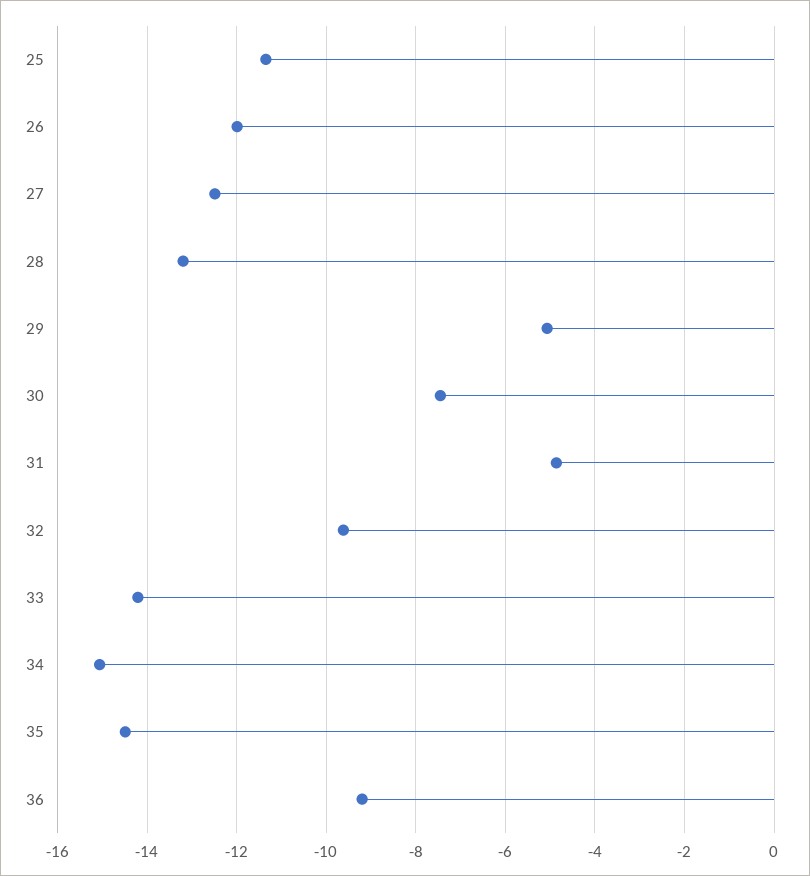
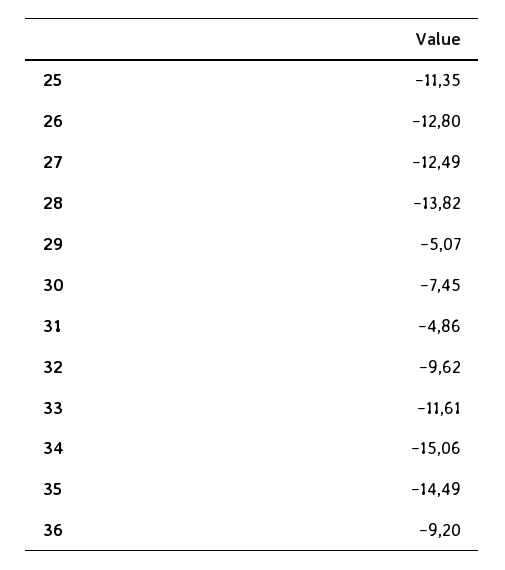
  {
    "25": -11.35,
-   "26": -12,
+   "26": -12.8,
    "27": -12.49,
-   "28": -13.2,
+   "28": -13.82,
    "29": -5.07,
    "30": -7.45,
    "31": -4.86,
    "32": -9.62,
-   "33": -14.2,
+   "33": -11.61,
    "34": -15.06,
    "35": -14.49,
    "36": -9.2
  }

